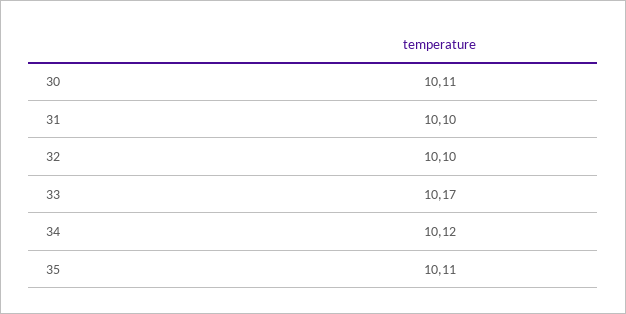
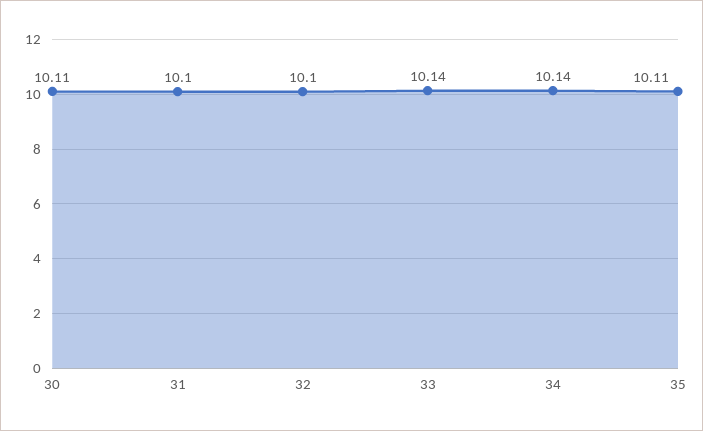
  {
    "30": 10.11,
    "31": 10.1,
    "32": 10.1,
-   "33": 10.17,
+   "33": 10.14,
-   "34": 10.12,
+   "34": 10.14,
    "35": 10.11
  }

